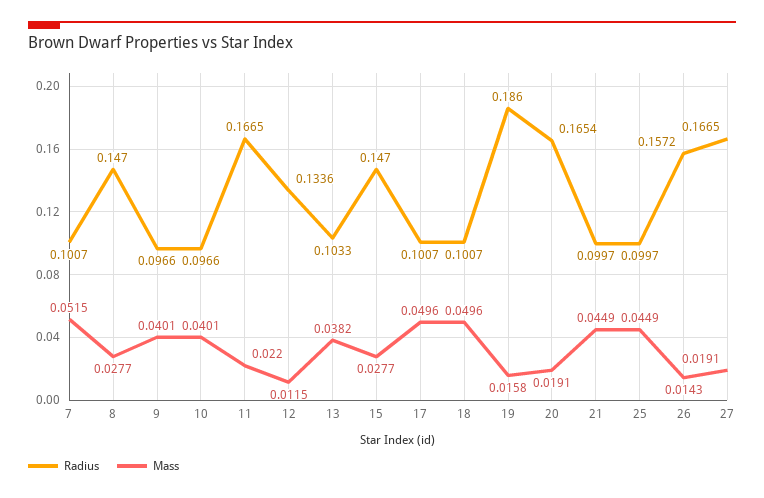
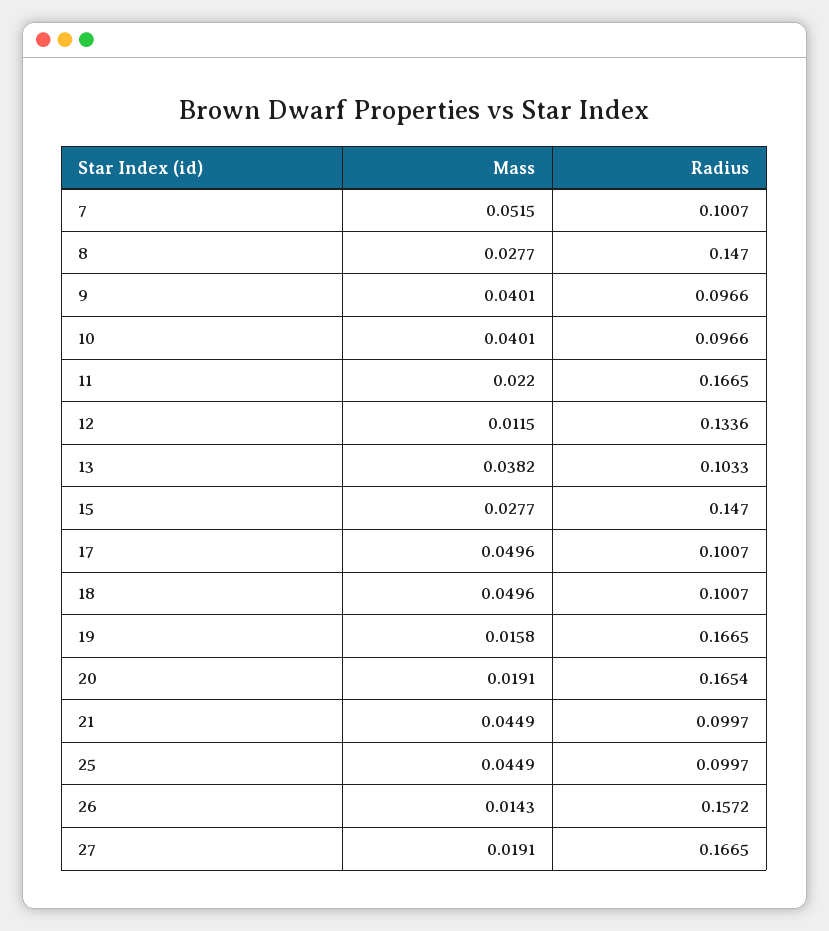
  {
    "Radius": {
      "7": 0.1007,
      "8": 0.147,
      "9": 0.0966,
      "10": 0.0966,
      "11": 0.1665,
      "12": 0.1336,
      "13": 0.1033,
      "15": 0.147,
      "17": 0.1007,
      "18": 0.1007,
-     "19": 0.186,
+     "19": 0.1665,
      "20": 0.1654,
      "21": 0.0997,
      "25": 0.0997,
      "26": 0.1572,
      "27": 0.1665
    },
    "Mass": {
      "7": 0.0515,
      "8": 0.0277,
      "9": 0.0401,
      "10": 0.0401,
      "11": 0.022,
      "12": 0.0115,
      "13": 0.0382,
      "15": 0.0277,
      "17": 0.0496,
      "18": 0.0496,
      "19": 0.0158,
      "20": 0.0191,
      "21": 0.0449,
      "25": 0.0449,
      "26": 0.0143,
      "27": 0.0191
    }
  }

